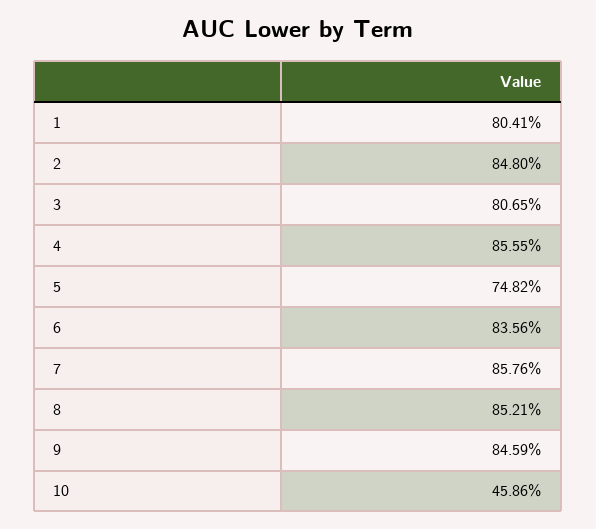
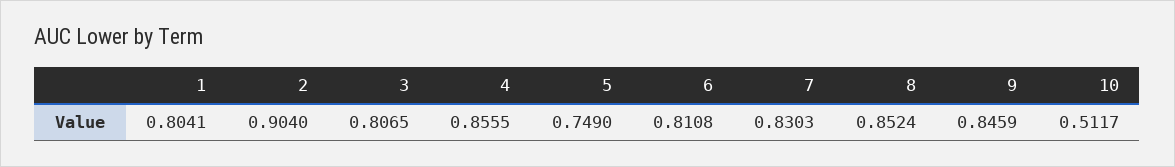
  {
    "1": 0.8041,
-   "2": 0.848,
+   "2": 0.904,
    "3": 0.8065,
    "4": 0.8555,
-   "5": 0.7482,
+   "5": 0.749,
-   "6": 0.8356,
+   "6": 0.8108,
-   "7": 0.8576,
+   "7": 0.8303,
-   "8": 0.8521,
+   "8": 0.8524,
    "9": 0.8459,
-   "10": 0.4586
+   "10": 0.5117
  }

